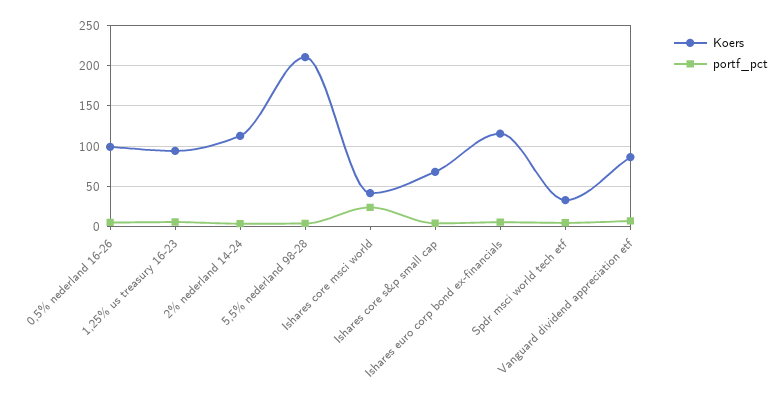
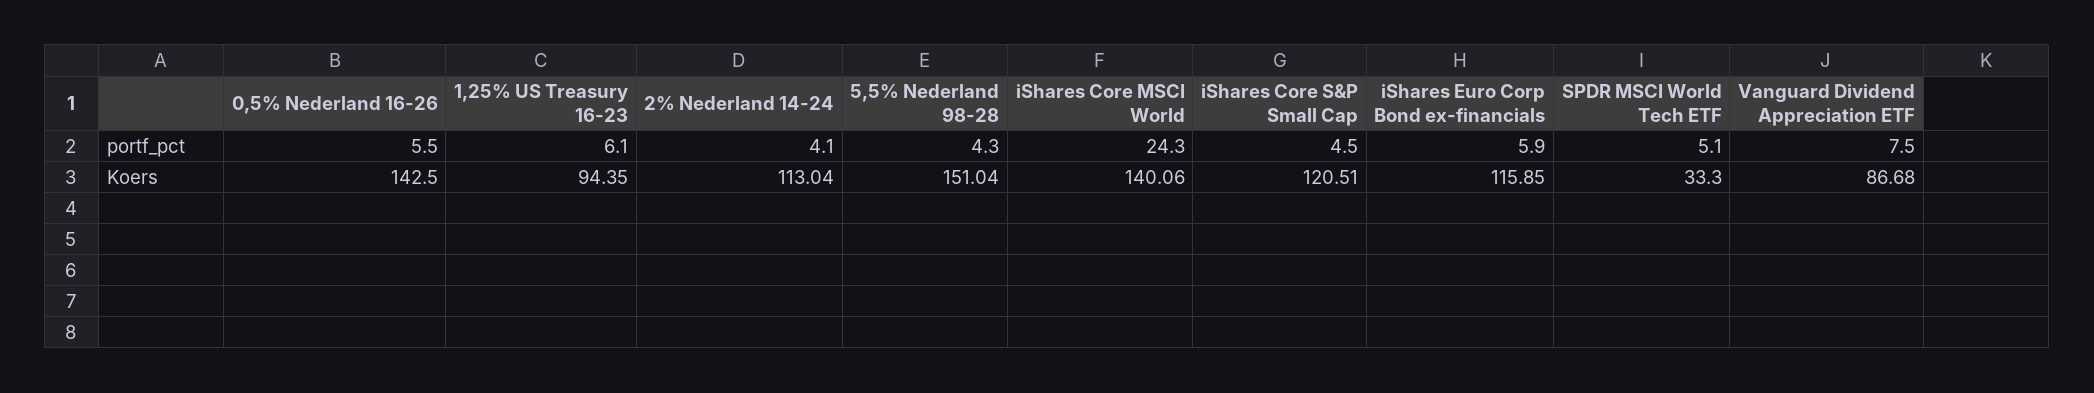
  {
    "Koers": {
-     "0,5% nederland 16-26": 100,
+     "0,5% nederland 16-26": 142.5,
      "1,25% us treasury 16-23": 94.35,
      "2% nederland 14-24": 113.04,
-     "5,5% nederland 98-28": 210,
+     "5,5% nederland 98-28": 151.04,
-     "Ishares core msci world": 40,
+     "Ishares core msci world": 140.06,
-     "Ishares core s&p small cap": 70,
+     "Ishares core s&p small cap": 120.51,
      "Ishares euro corp bond ex-financials": 115.85,
      "Spdr msci world tech etf": 33.3,
      "Vanguard dividend appreciation etf": 86.68
    },
    "portf_pct": {
      "0,5% nederland 16-26": 5.5,
      "1,25% us treasury 16-23": 6.1,
      "2% nederland 14-24": 4.1,
      "5,5% nederland 98-28": 4.3,
      "Ishares core msci world": 24.3,
      "Ishares core s&p small cap": 4.5,
      "Ishares euro corp bond ex-financials": 5.9,
      "Spdr msci world tech etf": 5.1,
      "Vanguard dividend appreciation etf": 7.5
    }
  }

